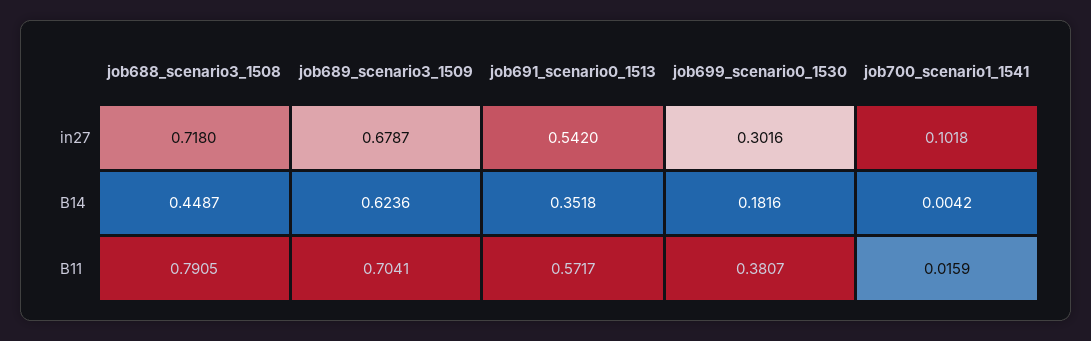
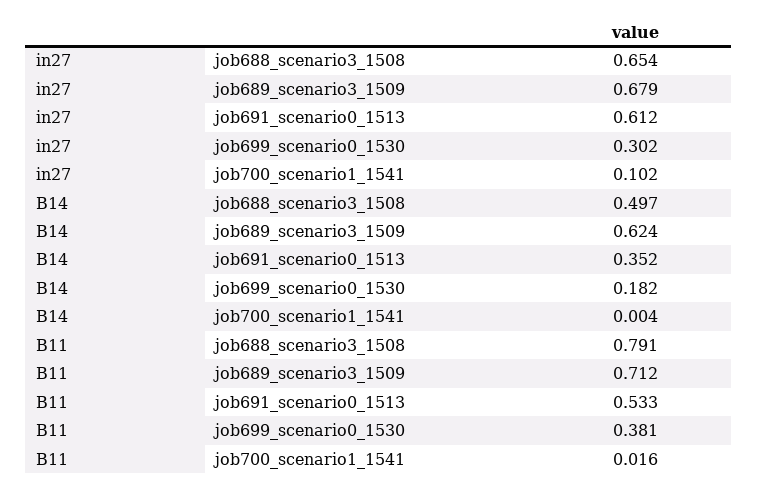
  {
    "job688_scenario3_1508": {
-     "in27": 0.718,
+     "in27": 0.654,
-     "B14": 0.4487,
+     "B14": 0.497,
      "B11": 0.7905
    },
    "job689_scenario3_1509": {
      "in27": 0.6787,
      "B14": 0.6236,
-     "B11": 0.7041
+     "B11": 0.712
    },
    "job691_scenario0_1513": {
-     "in27": 0.542,
+     "in27": 0.612,
      "B14": 0.3518,
-     "B11": 0.5717
+     "B11": 0.533
    },
    "job699_scenario0_1530": {
      "in27": 0.3016,
      "B14": 0.1816,
      "B11": 0.3807
    },
    "job700_scenario1_1541": {
      "in27": 0.1018,
      "B14": 0.0042,
      "B11": 0.0159
    }
  }

